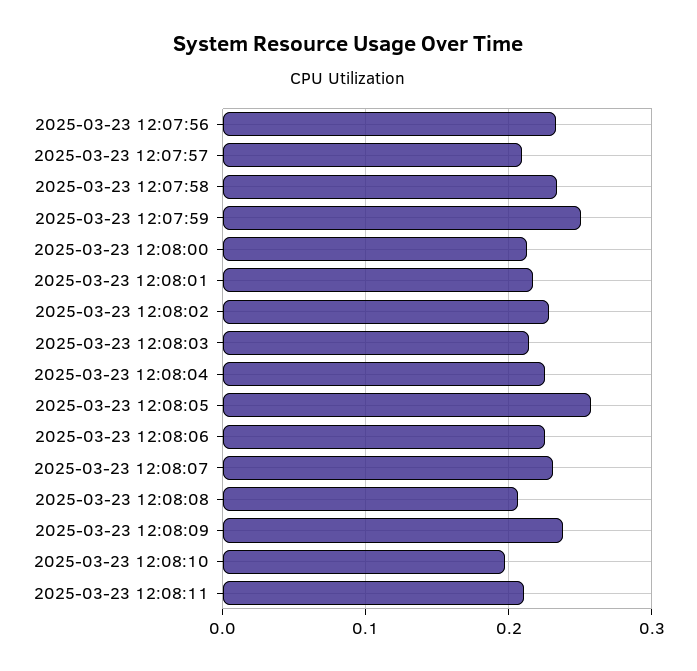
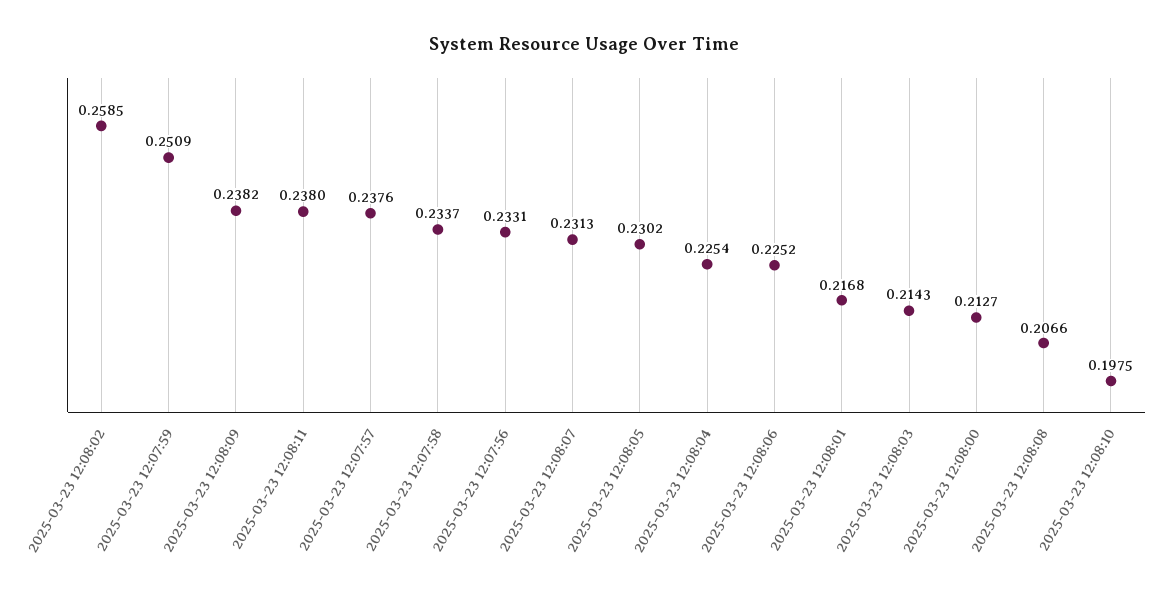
  {
    "2025-03-23 12:07:56": 0.2331,
-   "2025-03-23 12:07:57": 0.21,
+   "2025-03-23 12:07:57": 0.2376,
    "2025-03-23 12:07:58": 0.2337,
    "2025-03-23 12:07:59": 0.2509,
    "2025-03-23 12:08:00": 0.2127,
    "2025-03-23 12:08:01": 0.2168,
-   "2025-03-23 12:08:02": 0.23,
+   "2025-03-23 12:08:02": 0.2585,
    "2025-03-23 12:08:03": 0.2143,
    "2025-03-23 12:08:04": 0.2254,
-   "2025-03-23 12:08:05": 0.26,
+   "2025-03-23 12:08:05": 0.2302,
    "2025-03-23 12:08:06": 0.2252,
    "2025-03-23 12:08:07": 0.2313,
    "2025-03-23 12:08:08": 0.2066,
    "2025-03-23 12:08:09": 0.2382,
    "2025-03-23 12:08:10": 0.1975,
-   "2025-03-23 12:08:11": 0.21
+   "2025-03-23 12:08:11": 0.238
  }

